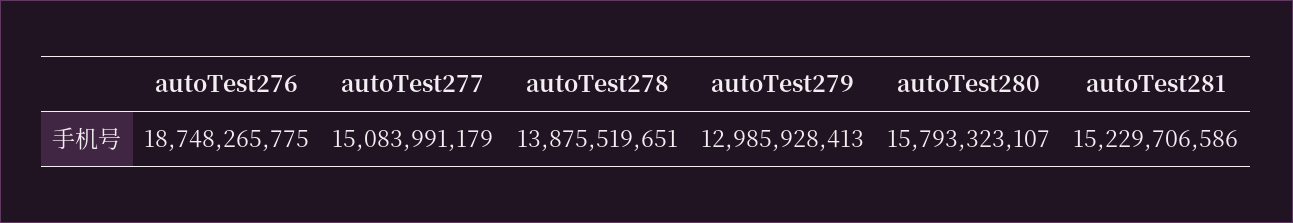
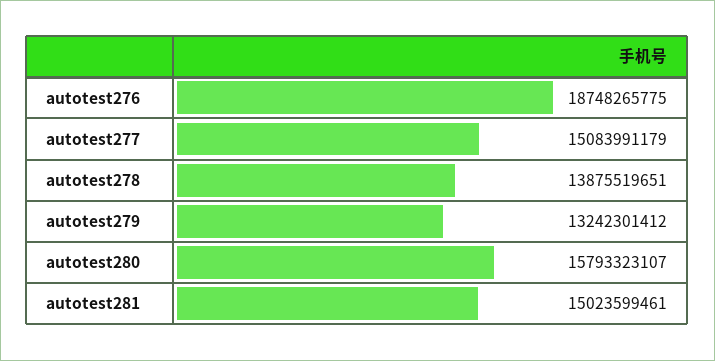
  {
    "autoTest276": 18748265775,
    "autoTest277": 15083991179,
    "autoTest278": 13875519651,
-   "autoTest279": 12985928413,
+   "autoTest279": 13242301412,
    "autoTest280": 15793323107,
-   "autoTest281": 15229706586
+   "autoTest281": 15023599461
  }

